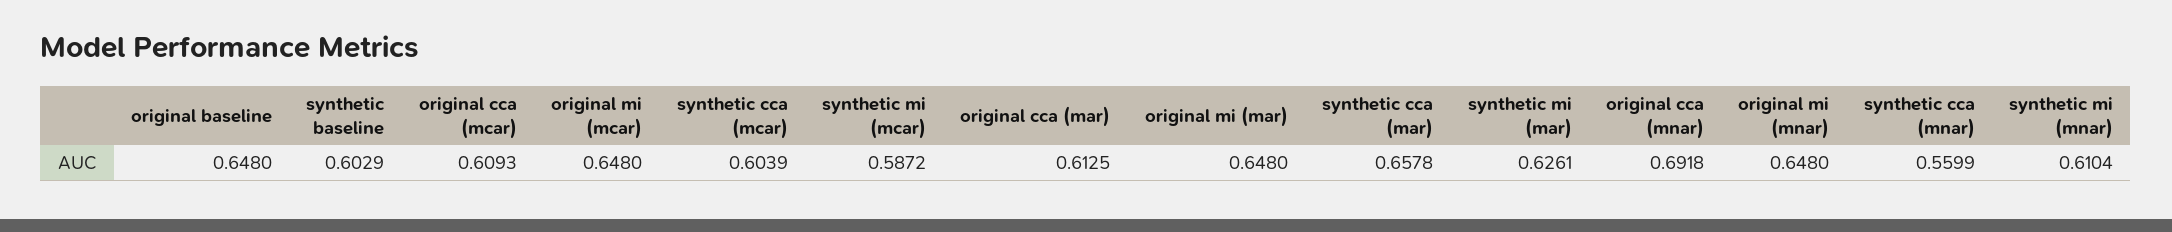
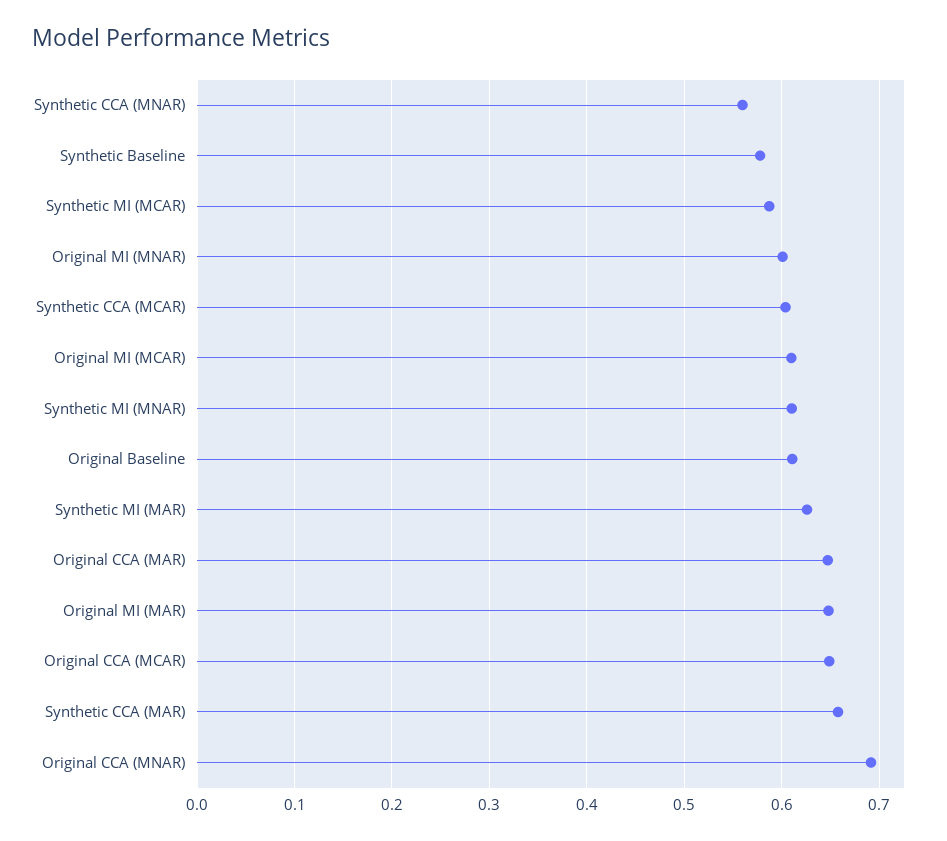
  {
-   "original baseline": 0.648,
+   "original baseline": 0.61,
-   "synthetic baseline": 0.6029,
+   "synthetic baseline": 0.58,
-   "original cca (mcar)": 0.6093,
+   "original cca (mcar)": 0.65,
-   "original mi (mcar)": 0.648,
+   "original mi (mcar)": 0.61,
    "synthetic cca (mcar)": 0.6039,
    "synthetic mi (mcar)": 0.5872,
-   "original cca (mar)": 0.6125,
+   "original cca (mar)": 0.65,
    "original mi (mar)": 0.648,
    "synthetic cca (mar)": 0.6578,
    "synthetic mi (mar)": 0.6261,
    "original cca (mnar)": 0.6918,
-   "original mi (mnar)": 0.648,
+   "original mi (mnar)": 0.6,
    "synthetic cca (mnar)": 0.5599,
    "synthetic mi (mnar)": 0.6104
  }

